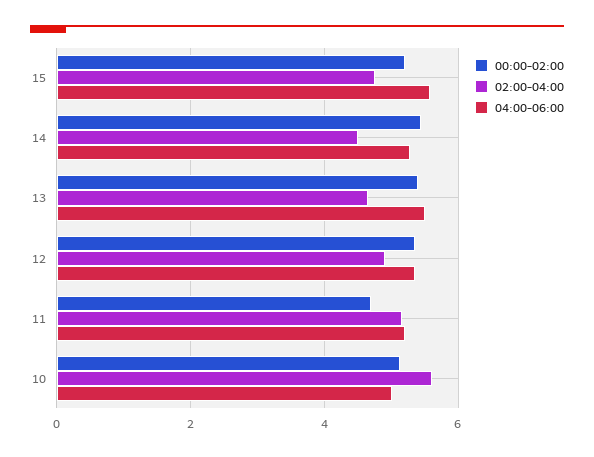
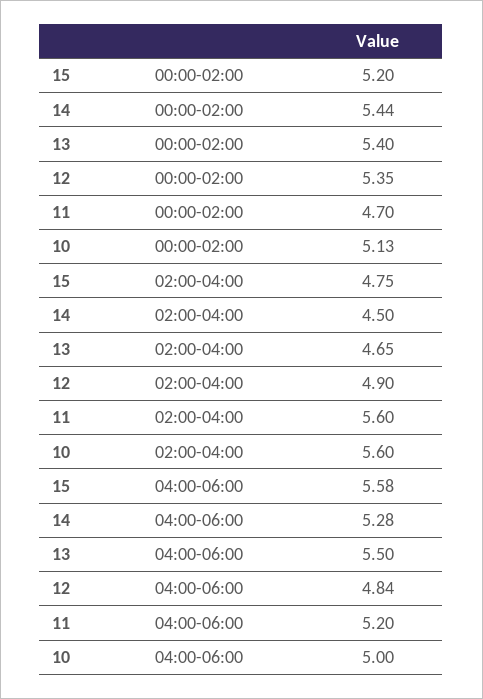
  {
    "00:00-02:00": {
      "15": 5.2,
      "14": 5.44,
      "13": 5.4,
      "12": 5.35,
      "11": 4.7,
      "10": 5.13
    },
    "02:00-04:00": {
      "15": 4.75,
      "14": 4.5,
      "13": 4.65,
      "12": 4.9,
-     "11": 5.2,
+     "11": 5.6,
      "10": 5.6
    },
    "04:00-06:00": {
      "15": 5.58,
      "14": 5.28,
      "13": 5.5,
-     "12": 5.4,
+     "12": 4.84,
      "11": 5.2,
      "10": 5
    }
  }

